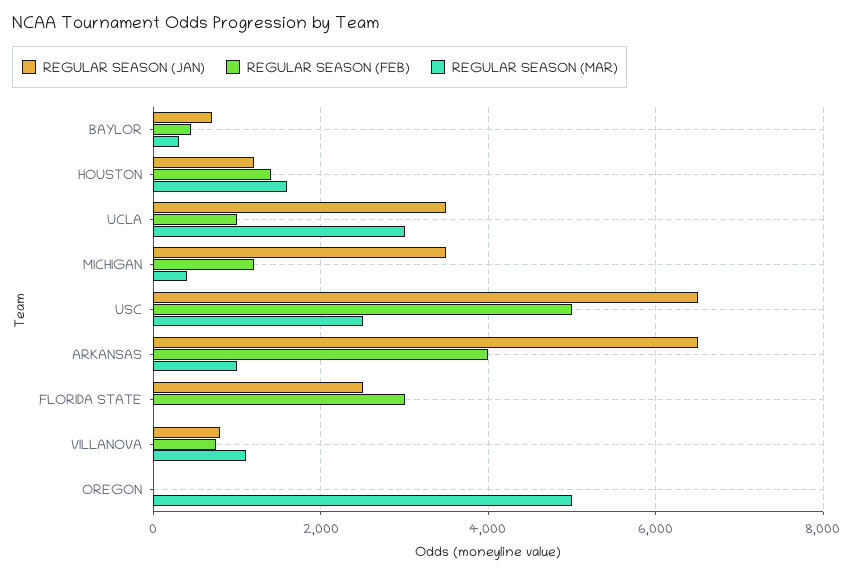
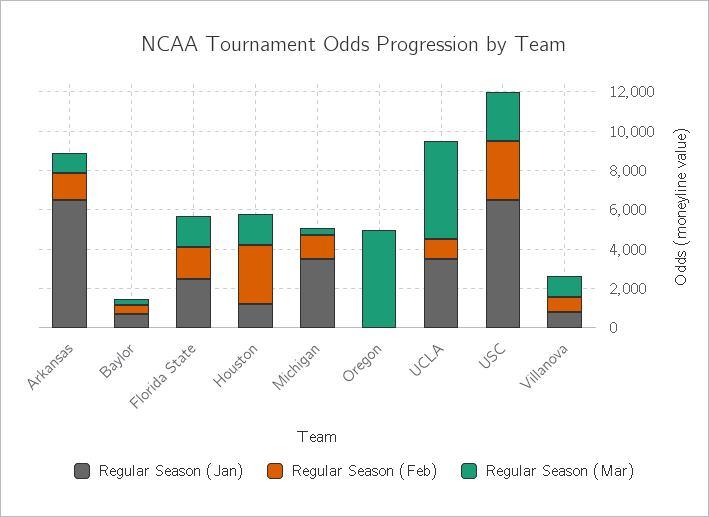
  {
    "REGULAR SEASON (JAN)": {
      "BAYLOR": 800,
      "HOUSTON": 1200,
      "UCLA": 3600,
      "MICHIGAN": 3600,
      "USC": 6600,
      "ARKANSAS": 6600,
      "FLORIDA STATE": 2600,
      "VILLANOVA": 800,
      "OREGON": 0
    },
    "REGULAR SEASON (FEB)": {
      "BAYLOR": 400,
-     "HOUSTON": 1400,
+     "HOUSTON": 3000,
      "UCLA": 1000,
      "MICHIGAN": 1200,
-     "USC": 5000,
+     "USC": 3000,
-     "ARKANSAS": 4000,
+     "ARKANSAS": 1500,
-     "FLORIDA STATE": 3000,
+     "FLORIDA STATE": 1500,
      "VILLANOVA": 800,
      "OREGON": 0
    },
    "REGULAR SEASON (MAR)": {
      "BAYLOR": 400,
      "HOUSTON": 1600,
-     "UCLA": 3000,
+     "UCLA": 5000,
      "MICHIGAN": 400,
      "USC": 2600,
      "ARKANSAS": 1000,
-     "FLORIDA STATE": 0,
+     "FLORIDA STATE": 1500,
      "VILLANOVA": 1200,
      "OREGON": 5000
    }
  }

